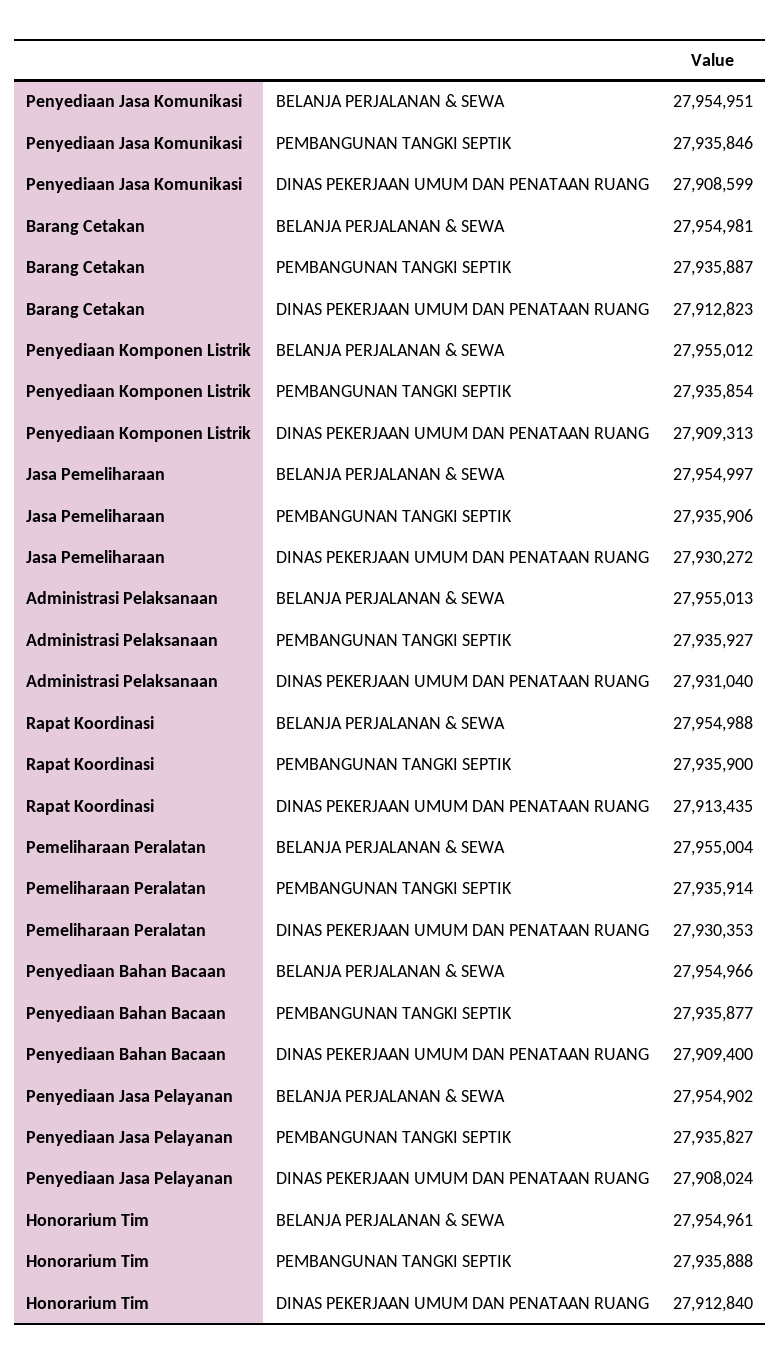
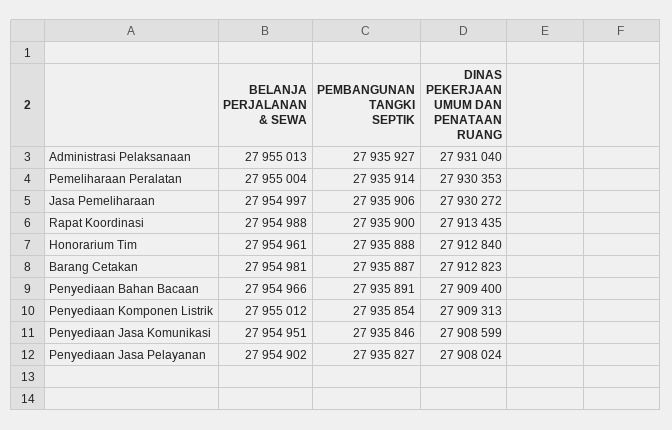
  {
    "Penyediaan Jasa Komunikasi": {
      "BELANJA PERJALANAN & SEWA": 27954951,
      "PEMBANGUNAN TANGKI SEPTIK": 27935846,
      "DINAS PEKERJAAN UMUM DAN PENATAAN RUANG": 27908599
    },
    "Barang Cetakan": {
      "BELANJA PERJALANAN & SEWA": 27954981,
      "PEMBANGUNAN TANGKI SEPTIK": 27935887,
      "DINAS PEKERJAAN UMUM DAN PENATAAN RUANG": 27912823
    },
    "Penyediaan Komponen Listrik": {
      "BELANJA PERJALANAN & SEWA": 27955012,
      "PEMBANGUNAN TANGKI SEPTIK": 27935854,
      "DINAS PEKERJAAN UMUM DAN PENATAAN RUANG": 27909313
    },
    "Jasa Pemeliharaan": {
      "BELANJA PERJALANAN & SEWA": 27954997,
      "PEMBANGUNAN TANGKI SEPTIK": 27935906,
      "DINAS PEKERJAAN UMUM DAN PENATAAN RUANG": 27930272
    },
    "Administrasi Pelaksanaan": {
      "BELANJA PERJALANAN & SEWA": 27955013,
      "PEMBANGUNAN TANGKI SEPTIK": 27935927,
      "DINAS PEKERJAAN UMUM DAN PENATAAN RUANG": 27931040
    },
    "Rapat Koordinasi": {
      "BELANJA PERJALANAN & SEWA": 27954988,
      "PEMBANGUNAN TANGKI SEPTIK": 27935900,
      "DINAS PEKERJAAN UMUM DAN PENATAAN RUANG": 27913435
    },
    "Pemeliharaan Peralatan": {
      "BELANJA PERJALANAN & SEWA": 27955004,
      "PEMBANGUNAN TANGKI SEPTIK": 27935914,
      "DINAS PEKERJAAN UMUM DAN PENATAAN RUANG": 27930353
    },
    "Penyediaan Bahan Bacaan": {
      "BELANJA PERJALANAN & SEWA": 27954966,
-     "PEMBANGUNAN TANGKI SEPTIK": 27935877,
+     "PEMBANGUNAN TANGKI SEPTIK": 27935891,
      "DINAS PEKERJAAN UMUM DAN PENATAAN RUANG": 27909400
    },
    "Penyediaan Jasa Pelayanan": {
      "BELANJA PERJALANAN & SEWA": 27954902,
      "PEMBANGUNAN TANGKI SEPTIK": 27935827,
      "DINAS PEKERJAAN UMUM DAN PENATAAN RUANG": 27908024
    },
    "Honorarium Tim": {
      "BELANJA PERJALANAN & SEWA": 27954961,
      "PEMBANGUNAN TANGKI SEPTIK": 27935888,
      "DINAS PEKERJAAN UMUM DAN PENATAAN RUANG": 27912840
    }
  }

